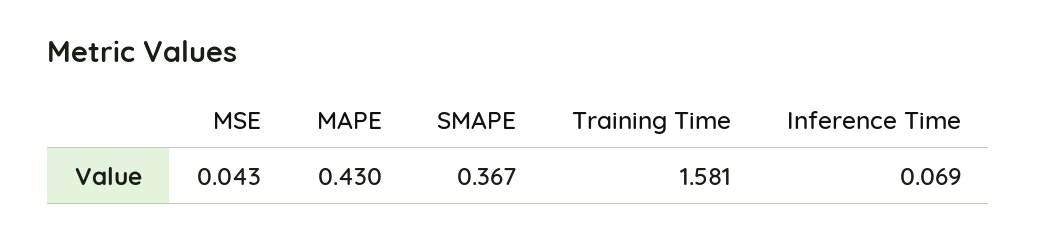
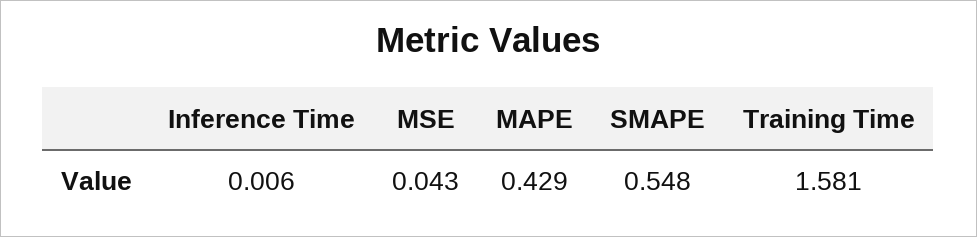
  {
    "MSE": 0.043,
-   "MAPE": 0.43,
+   "MAPE": 0.429,
-   "SMAPE": 0.367,
+   "SMAPE": 0.548,
    "Training Time": 1.581,
-   "Inference Time": 0.069
+   "Inference Time": 0.006
  }

